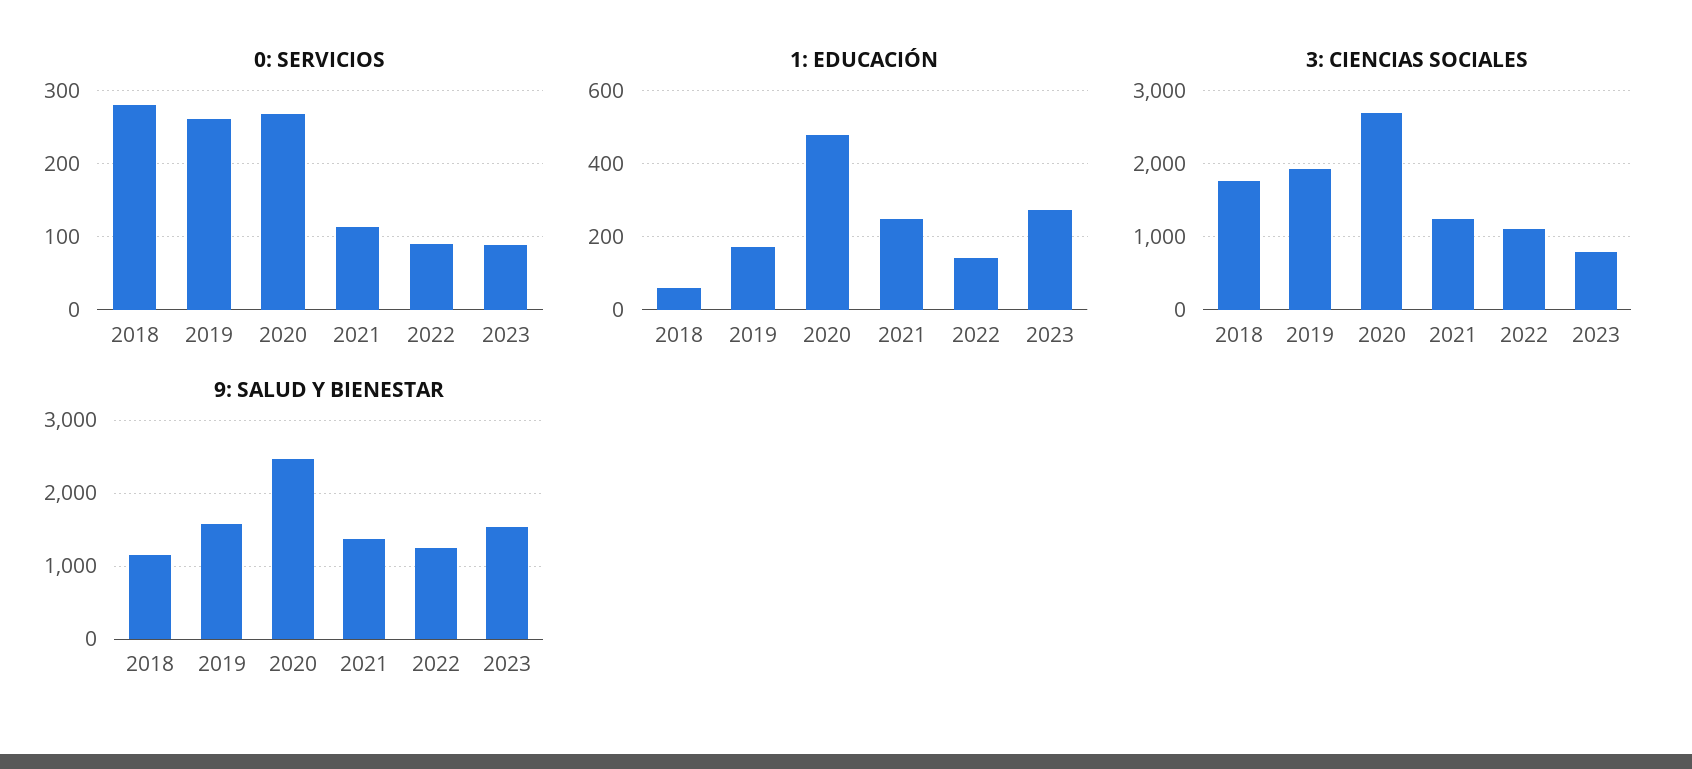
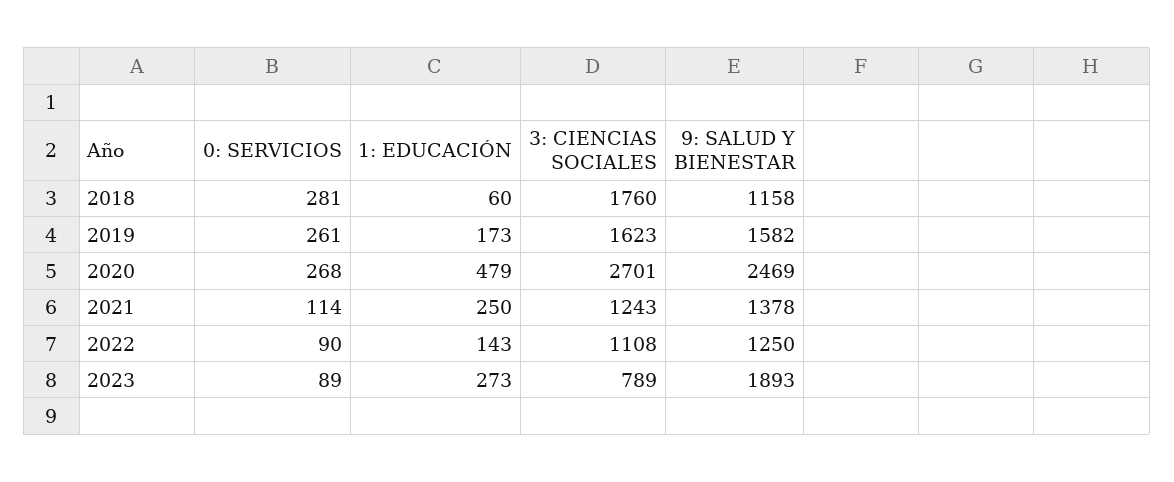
  {
    "0: SERVICIOS": {
      "2018": 281,
      "2019": 261,
      "2020": 268,
      "2021": 114,
      "2022": 90,
      "2023": 89
    },
    "1: EDUCACIÓN": {
      "2018": 60,
      "2019": 173,
      "2020": 479,
      "2021": 250,
      "2022": 143,
      "2023": 273
    },
    "3: CIENCIAS SOCIALES": {
      "2018": 1760,
-     "2019": 1900,
+     "2019": 1623,
      "2020": 2701,
      "2021": 1243,
      "2022": 1108,
      "2023": 789
    },
    "9: SALUD Y BIENESTAR": {
      "2018": 1158,
      "2019": 1582,
      "2020": 2469,
      "2021": 1378,
      "2022": 1250,
-     "2023": 1500
+     "2023": 1893
    }
  }

